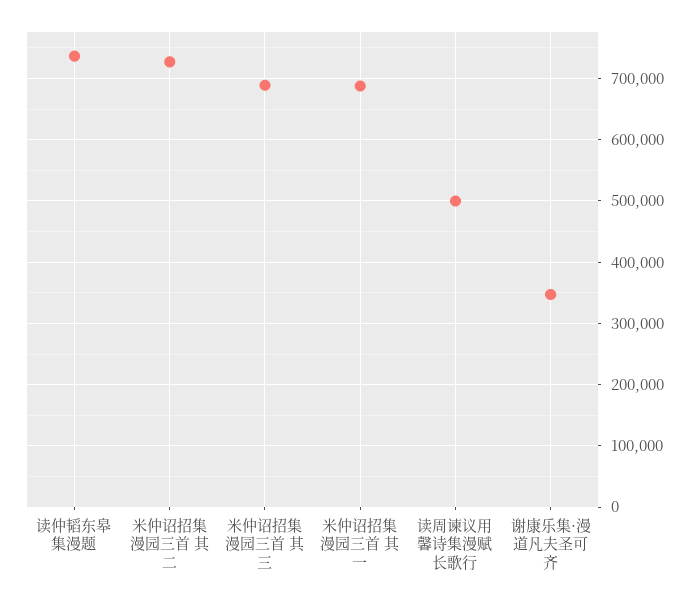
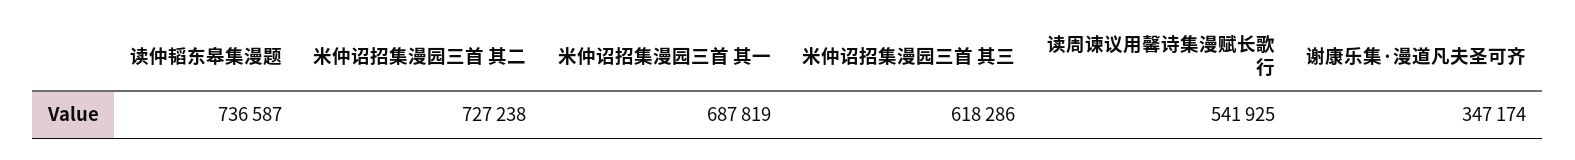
  {
    "读仲韬东皋集漫题": 736587,
    "米仲诏招集漫园三首 其二": 727238,
-   "米仲诏招集漫园三首 其三": 690000,
+   "米仲诏招集漫园三首 其三": 618286,
    "米仲诏招集漫园三首 其一": 687819,
-   "读周谏议用馨诗集漫赋长歌行": 500000,
+   "读周谏议用馨诗集漫赋长歌行": 541925,
    "谢康乐集·漫道凡夫圣可齐": 347174
  }

